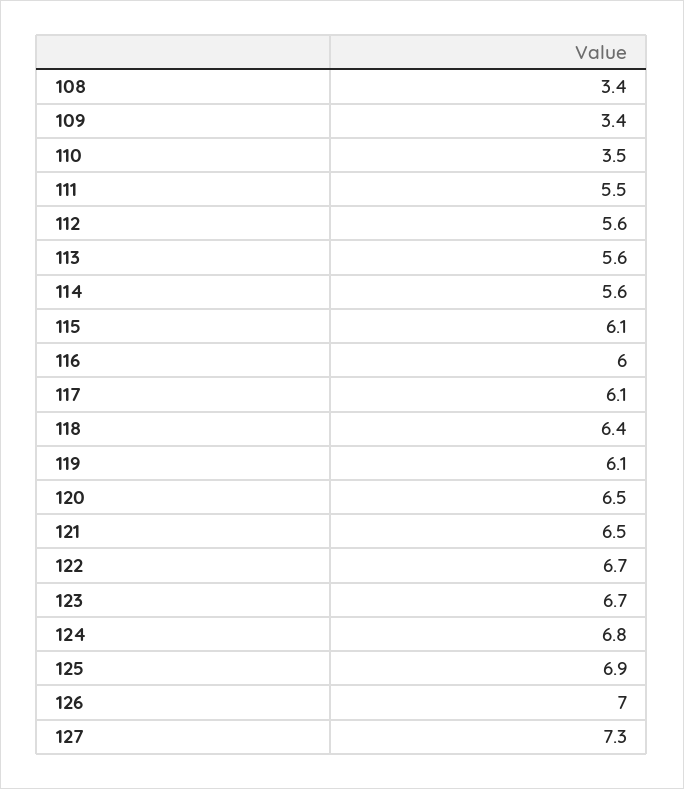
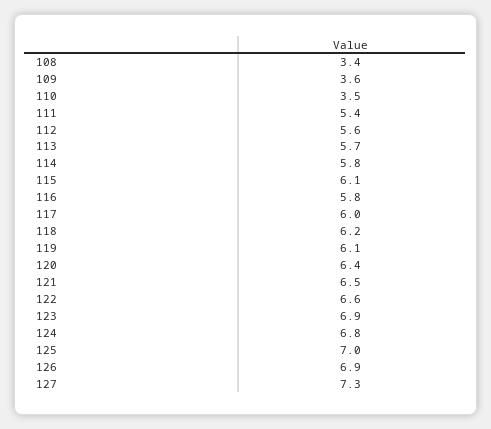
  {
    "108": 3.4,
-   "109": 3.4,
+   "109": 3.6,
    "110": 3.5,
-   "111": 5.5,
+   "111": 5.4,
    "112": 5.6,
-   "113": 5.6,
+   "113": 5.7,
-   "114": 5.6,
+   "114": 5.8,
    "115": 6.1,
-   "116": 6,
+   "116": 5.8,
-   "117": 6.1,
+   "117": 6,
-   "118": 6.4,
+   "118": 6.2,
    "119": 6.1,
-   "120": 6.5,
+   "120": 6.4,
    "121": 6.5,
-   "122": 6.7,
+   "122": 6.6,
-   "123": 6.7,
+   "123": 6.9,
    "124": 6.8,
-   "125": 6.9,
+   "125": 7,
-   "126": 7,
+   "126": 6.9,
    "127": 7.3
  }

